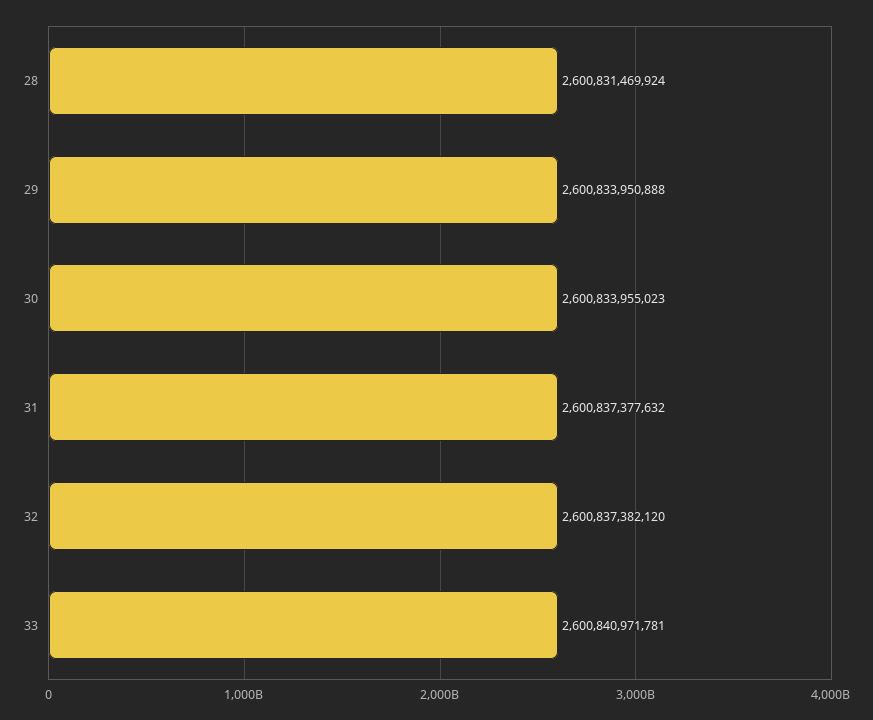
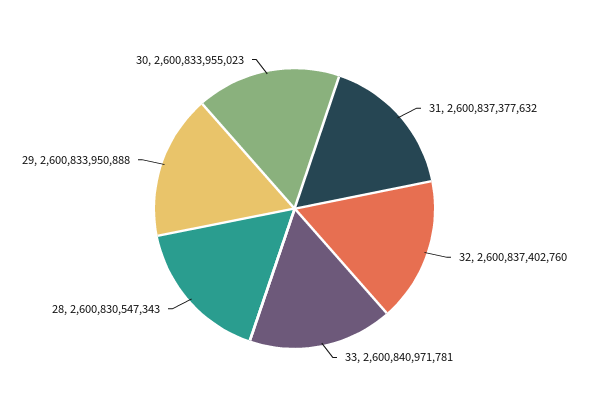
  {
-   "28": 2600831469924,
+   "28": 2600830547343,
    "29": 2600833950888,
    "30": 2600833955023,
    "31": 2600837377632,
-   "32": 2600837382120,
+   "32": 2600837402760,
    "33": 2600840971781
  }

